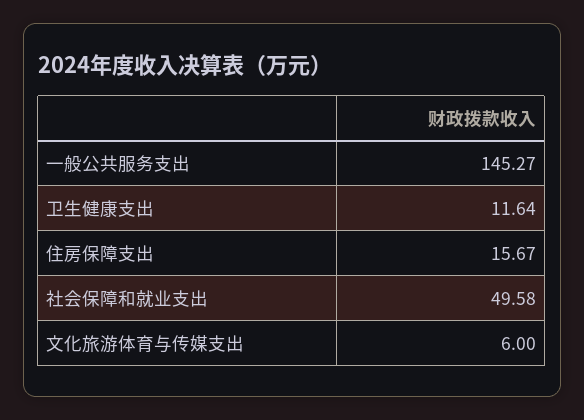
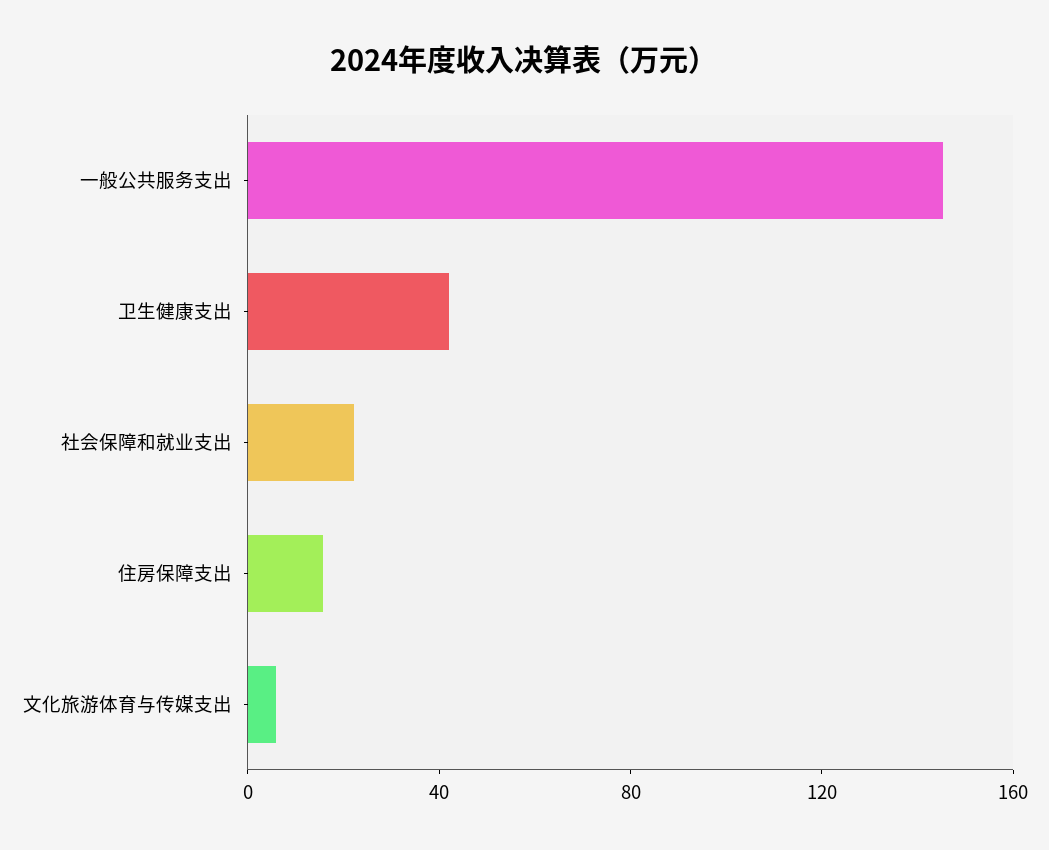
  {
    "一般公共服务支出": 145.27,
-   "卫生健康支出": 11.64,
+   "卫生健康支出": 40,
    "住房保障支出": 15.67,
-   "社会保障和就业支出": 49.58,
+   "社会保障和就业支出": 20,
    "文化旅游体育与传媒支出": 6
  }

